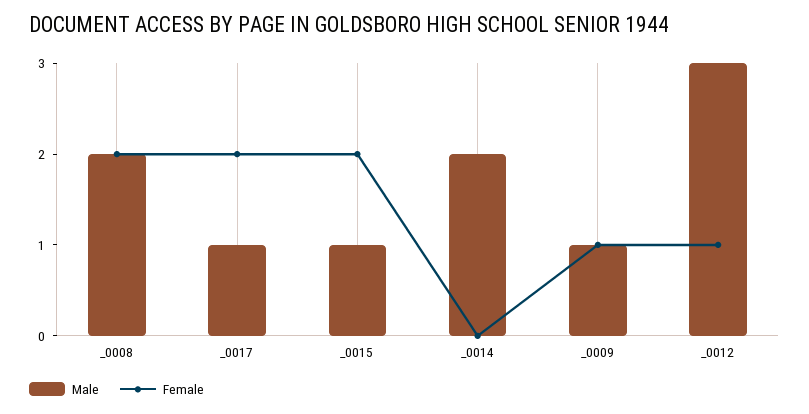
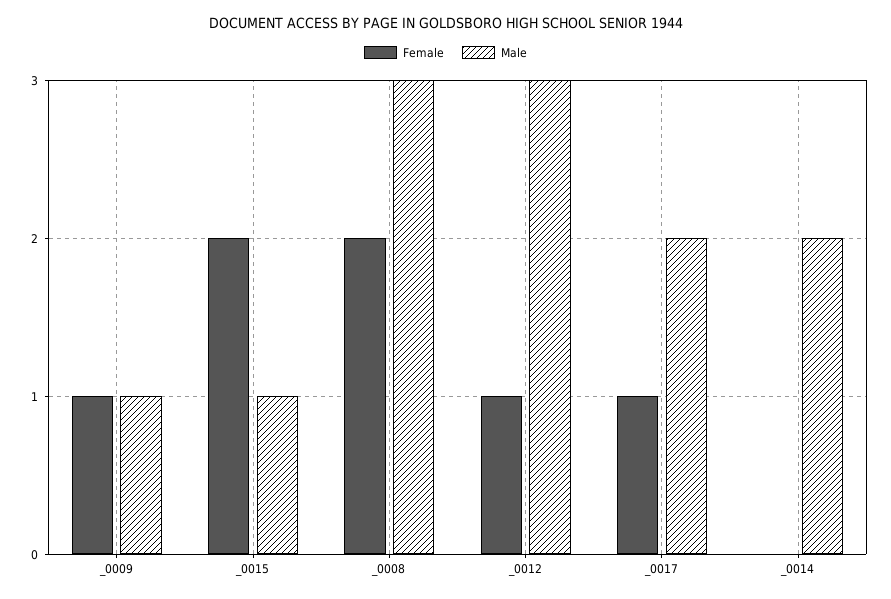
  {
    "Male": {
-     "_0008": 2,
+     "_0008": 3,
-     "_0017": 1,
+     "_0017": 2,
      "_0015": 1,
      "_0014": 2,
      "_0009": 1,
      "_0012": 3
    },
    "Female": {
      "_0008": 2,
-     "_0017": 2,
+     "_0017": 1,
      "_0015": 2,
      "_0014": 0,
      "_0009": 1,
      "_0012": 1
    }
  }

